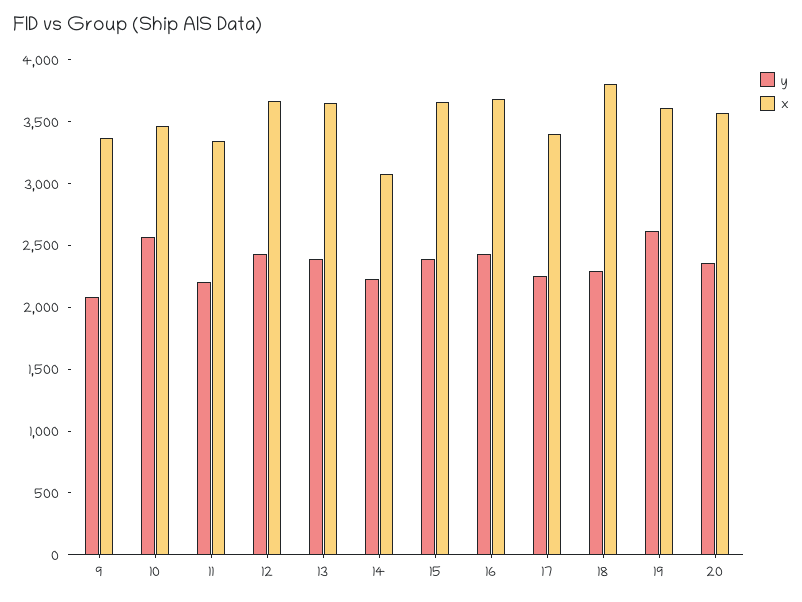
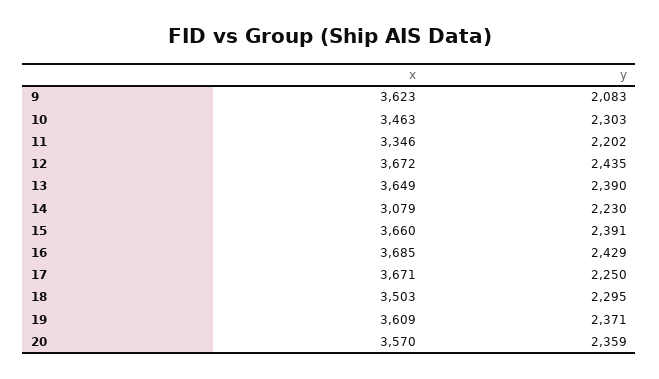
  {
    "y": {
      "9": 2083,
-     "10": 2600,
+     "10": 2303,
      "11": 2202,
      "12": 2435,
      "13": 2390,
      "14": 2230,
      "15": 2391,
      "16": 2429,
      "17": 2250,
      "18": 2295,
-     "19": 2600,
+     "19": 2371,
      "20": 2359
    },
    "x": {
-     "9": 3400,
+     "9": 3623,
      "10": 3463,
      "11": 3346,
      "12": 3672,
      "13": 3649,
      "14": 3079,
      "15": 3660,
      "16": 3685,
-     "17": 3400,
+     "17": 3671,
-     "18": 3800,
+     "18": 3503,
      "19": 3609,
      "20": 3570
    }
  }

